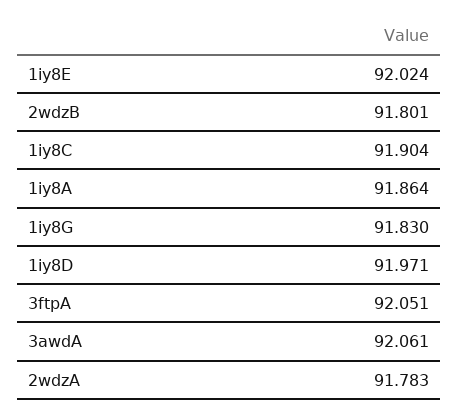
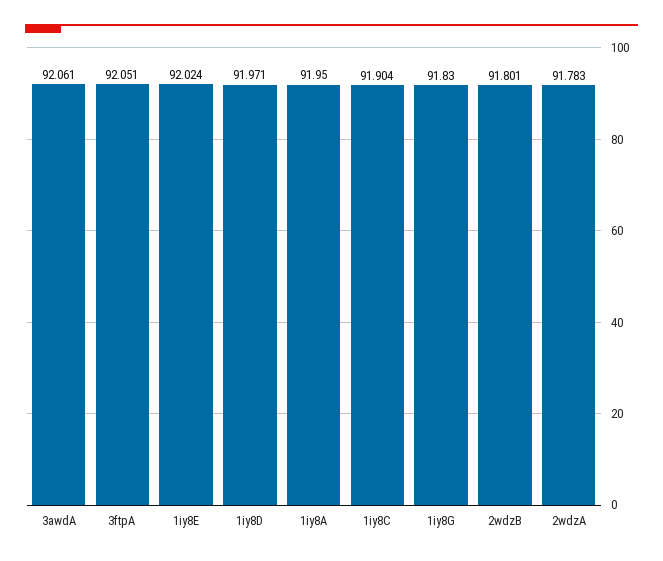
  {
    "1iy8E": 92.024,
    "2wdzB": 91.801,
    "1iy8C": 91.904,
-   "1iy8A": 91.864,
+   "1iy8A": 91.95,
    "1iy8G": 91.83,
    "1iy8D": 91.971,
    "3ftpA": 92.051,
    "3awdA": 92.061,
    "2wdzA": 91.783
  }

